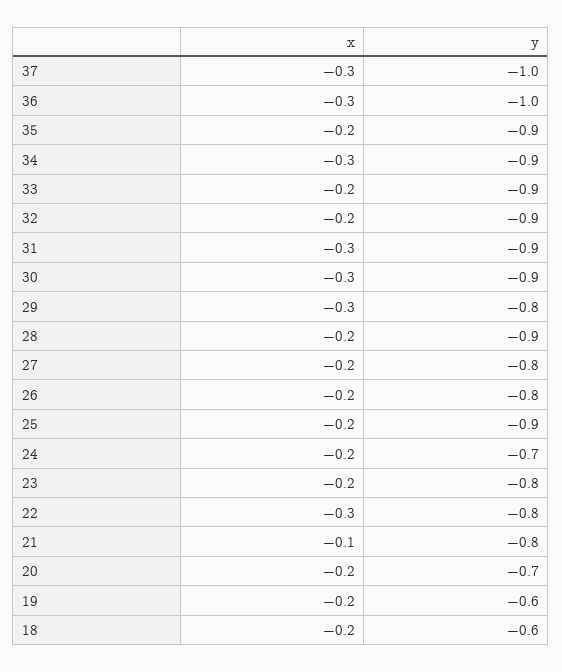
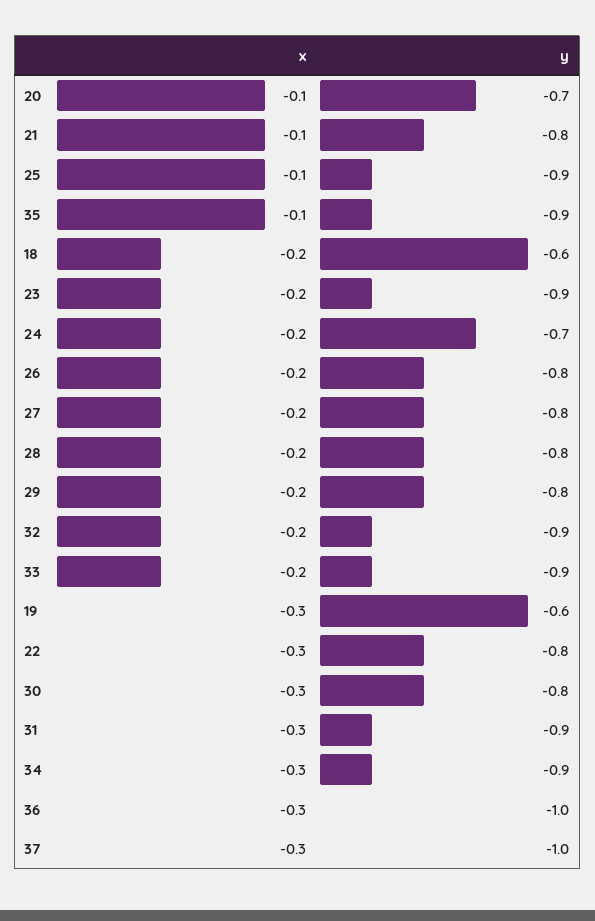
  {
    "x": {
      "37": -0.3,
      "36": -0.3,
-     "35": -0.2,
+     "35": -0.1,
      "34": -0.3,
      "33": -0.2,
      "32": -0.2,
      "31": -0.3,
      "30": -0.3,
-     "29": -0.3,
+     "29": -0.2,
      "28": -0.2,
      "27": -0.2,
      "26": -0.2,
-     "25": -0.2,
+     "25": -0.1,
      "24": -0.2,
      "23": -0.2,
      "22": -0.3,
      "21": -0.1,
-     "20": -0.2,
+     "20": -0.1,
-     "19": -0.2,
+     "19": -0.3,
      "18": -0.2
    },
    "y": {
      "37": -1,
      "36": -1,
      "35": -0.9,
      "34": -0.9,
      "33": -0.9,
      "32": -0.9,
      "31": -0.9,
-     "30": -0.9,
+     "30": -0.8,
      "29": -0.8,
-     "28": -0.9,
+     "28": -0.8,
      "27": -0.8,
      "26": -0.8,
      "25": -0.9,
      "24": -0.7,
-     "23": -0.8,
+     "23": -0.9,
      "22": -0.8,
      "21": -0.8,
      "20": -0.7,
      "19": -0.6,
      "18": -0.6
    }
  }

